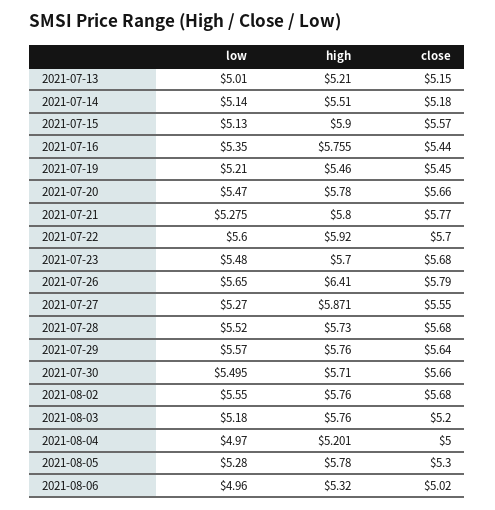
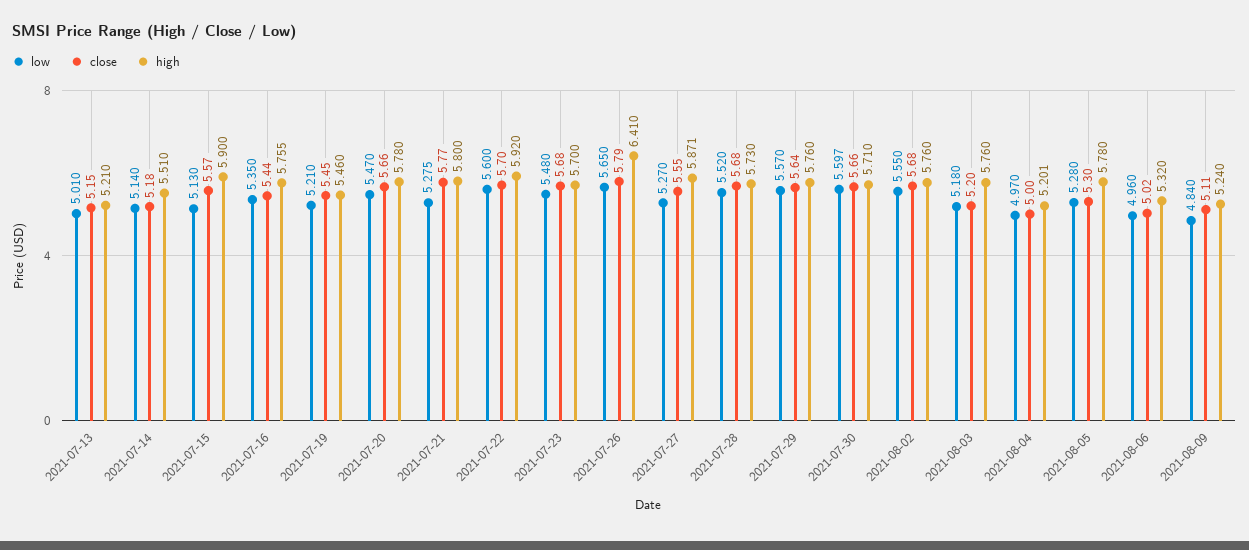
  {
    "low": {
      "2021-07-13": 5.01,
      "2021-07-14": 5.14,
      "2021-07-15": 5.13,
      "2021-07-16": 5.35,
      "2021-07-19": 5.21,
      "2021-07-20": 5.47,
      "2021-07-21": 5.275,
      "2021-07-22": 5.6,
      "2021-07-23": 5.48,
      "2021-07-26": 5.65,
      "2021-07-27": 5.27,
      "2021-07-28": 5.52,
      "2021-07-29": 5.57,
-     "2021-07-30": 5.495,
+     "2021-07-30": 5.597,
      "2021-08-02": 5.55,
      "2021-08-03": 5.18,
      "2021-08-04": 4.97,
      "2021-08-05": 5.28,
-     "2021-08-06": 4.96
+     "2021-08-06": 4.96,
+     "2021-08-09": 4.84
    },
    "high": {
      "2021-07-13": 5.21,
      "2021-07-14": 5.51,
      "2021-07-15": 5.9,
      "2021-07-16": 5.755,
      "2021-07-19": 5.46,
      "2021-07-20": 5.78,
      "2021-07-21": 5.8,
      "2021-07-22": 5.92,
      "2021-07-23": 5.7,
      "2021-07-26": 6.41,
      "2021-07-27": 5.871,
      "2021-07-28": 5.73,
      "2021-07-29": 5.76,
      "2021-07-30": 5.71,
      "2021-08-02": 5.76,
      "2021-08-03": 5.76,
      "2021-08-04": 5.201,
      "2021-08-05": 5.78,
-     "2021-08-06": 5.32
+     "2021-08-06": 5.32,
+     "2021-08-09": 5.24
    },
    "close": {
      "2021-07-13": 5.15,
      "2021-07-14": 5.18,
      "2021-07-15": 5.57,
      "2021-07-16": 5.44,
      "2021-07-19": 5.45,
      "2021-07-20": 5.66,
      "2021-07-21": 5.77,
      "2021-07-22": 5.7,
      "2021-07-23": 5.68,
      "2021-07-26": 5.79,
      "2021-07-27": 5.55,
      "2021-07-28": 5.68,
      "2021-07-29": 5.64,
      "2021-07-30": 5.66,
      "2021-08-02": 5.68,
      "2021-08-03": 5.2,
      "2021-08-04": 5,
      "2021-08-05": 5.3,
-     "2021-08-06": 5.02
+     "2021-08-06": 5.02,
+     "2021-08-09": 5.11
    }
  }

